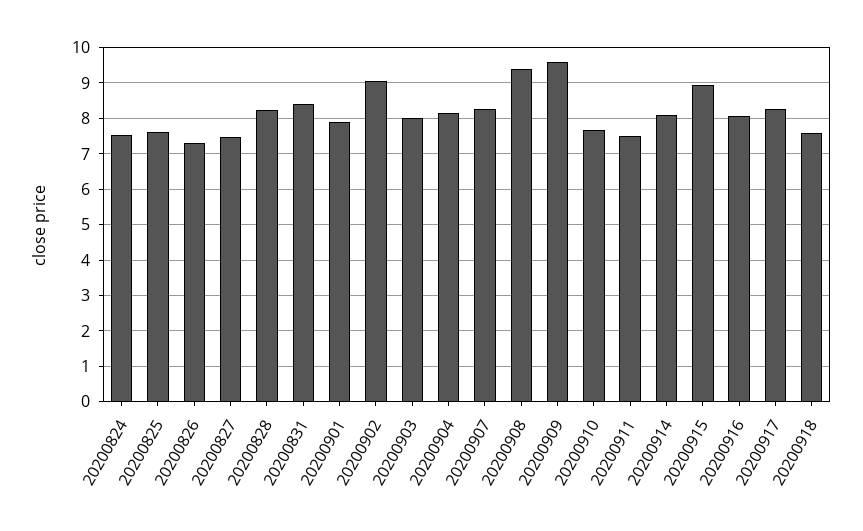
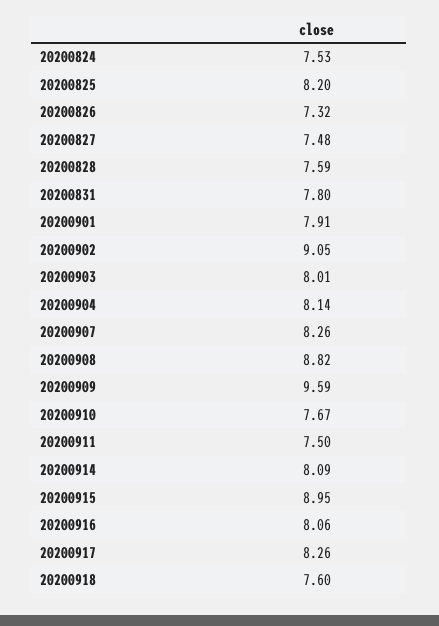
  {
    "20200824": 7.53,
-   "20200825": 7.6,
+   "20200825": 8.2,
    "20200826": 7.32,
    "20200827": 7.48,
-   "20200828": 8.2,
+   "20200828": 7.59,
-   "20200831": 8.4,
+   "20200831": 7.8,
    "20200901": 7.91,
    "20200902": 9.05,
    "20200903": 8.01,
    "20200904": 8.14,
    "20200907": 8.26,
-   "20200908": 9.4,
+   "20200908": 8.82,
    "20200909": 9.59,
    "20200910": 7.67,
    "20200911": 7.5,
    "20200914": 8.09,
    "20200915": 8.95,
    "20200916": 8.06,
    "20200917": 8.26,
    "20200918": 7.6
  }

